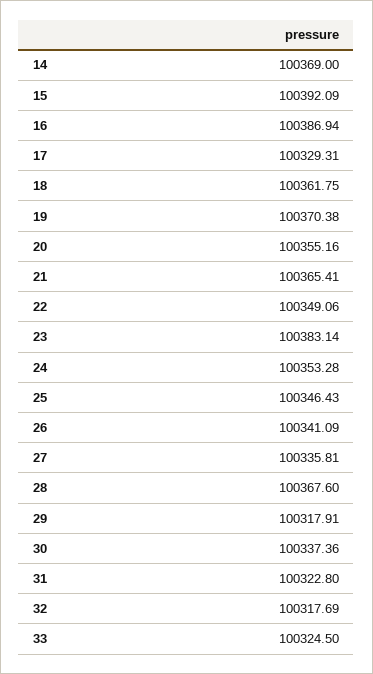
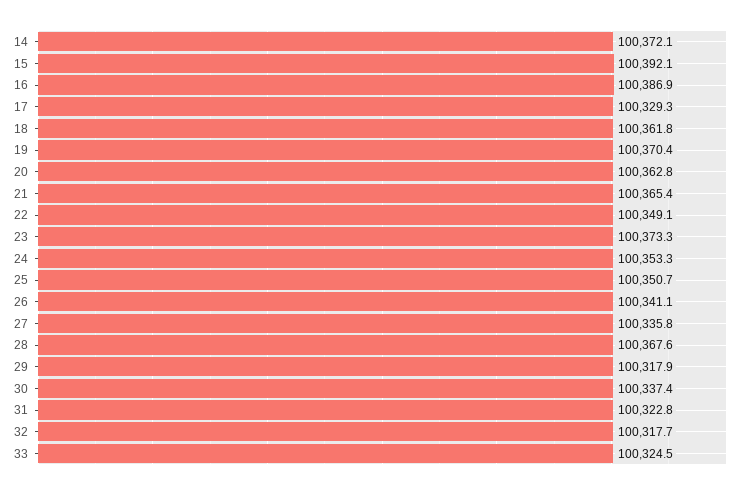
  {
-   "14": 100369,
+   "14": 100372.1,
    "15": 100392.09,
    "16": 100386.94,
    "17": 100329.31,
    "18": 100361.75,
    "19": 100370.38,
-   "20": 100355.16,
+   "20": 100362.8,
    "21": 100365.41,
    "22": 100349.06,
-   "23": 100383.14,
+   "23": 100373.3,
    "24": 100353.28,
-   "25": 100346.43,
+   "25": 100350.7,
    "26": 100341.09,
    "27": 100335.81,
    "28": 100367.6,
    "29": 100317.91,
    "30": 100337.36,
    "31": 100322.8,
    "32": 100317.69,
    "33": 100324.5
  }

